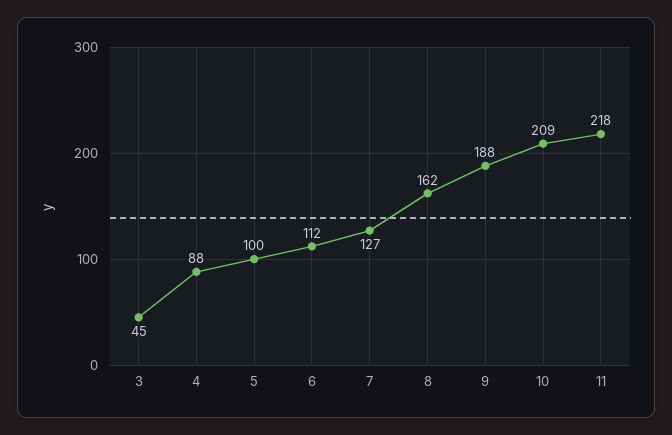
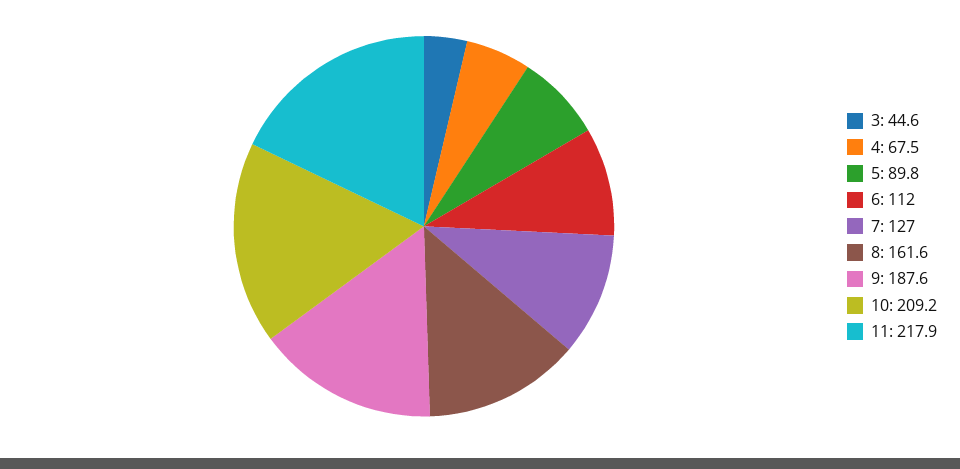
  {
    "3": 44.6,
-   "4": 88,
+   "4": 67.5,
-   "5": 100,
+   "5": 89.8,
    "6": 112,
    "7": 127,
    "8": 161.6,
    "9": 187.6,
    "10": 209.2,
    "11": 217.9
  }

